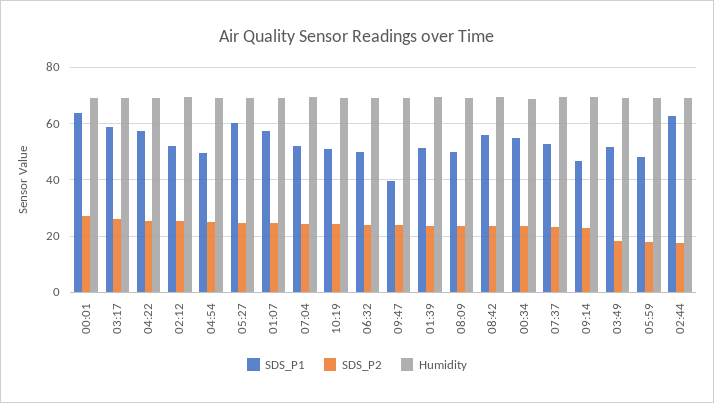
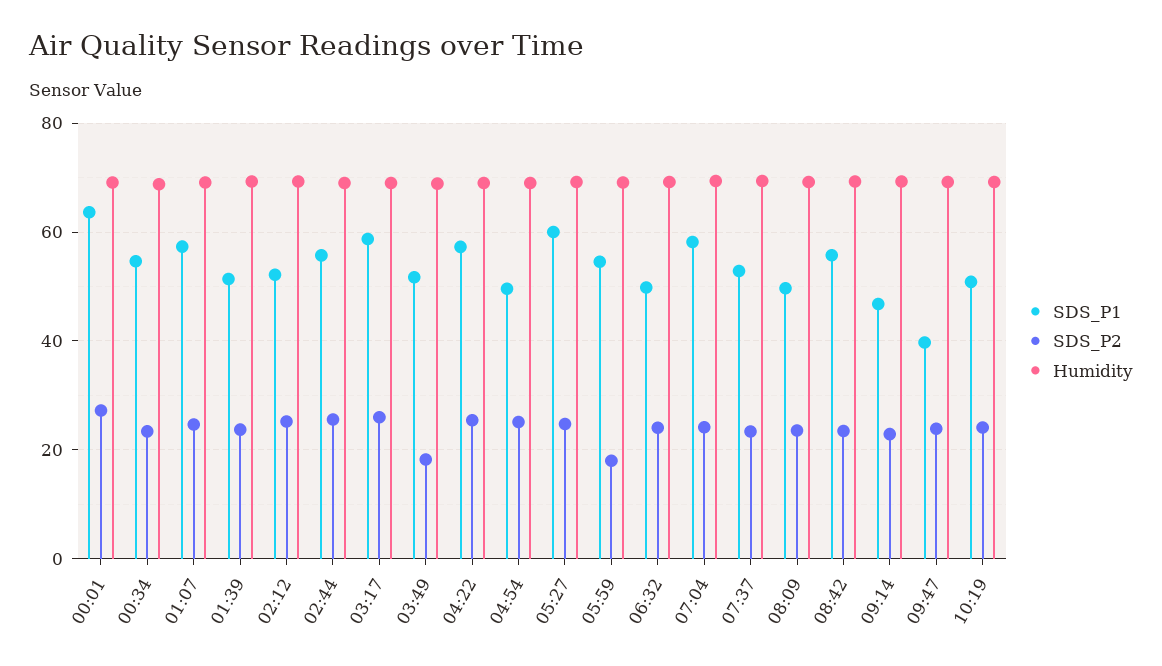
  {
    "SDS_P1": {
      "00:01": 64,
      "03:17": 58,
      "04:22": 58,
      "02:12": 52,
      "04:54": 50,
      "05:27": 60,
      "01:07": 58,
-     "07:04": 52.5,
+     "07:04": 58,
      "10:19": 50,
      "06:32": 50,
      "09:47": 40,
      "01:39": 52,
      "08:09": 50,
      "08:42": 56,
      "00:34": 54,
      "07:37": 52,
      "09:14": 46,
      "03:49": 52,
-     "05:59": 47.5,
+     "05:59": 54,
-     "02:44": 62.5
+     "02:44": 56
    },
    "SDS_P2": {
      "00:01": 28,
      "03:17": 26,
      "04:22": 26,
      "02:12": 26,
      "04:54": 26,
      "05:27": 24,
      "01:07": 24,
      "07:04": 24,
      "10:19": 24,
      "06:32": 24,
      "09:47": 24,
      "01:39": 24,
      "08:09": 24,
      "08:42": 24,
      "00:34": 24,
      "07:37": 24,
      "09:14": 22,
      "03:49": 18,
      "05:59": 18,
-     "02:44": 17.5
+     "02:44": 26
    },
    "Humidity": {
      "00:01": 70,
      "03:17": 70,
      "04:22": 70,
      "02:12": 70,
      "04:54": 70,
      "05:27": 70,
      "01:07": 70,
      "07:04": 70,
      "10:19": 70,
      "06:32": 70,
      "09:47": 70,
      "01:39": 70,
      "08:09": 70,
      "08:42": 70,
      "00:34": 68,
      "07:37": 70,
      "09:14": 70,
      "03:49": 68,
      "05:59": 70,
      "02:44": 70
    }
  }

